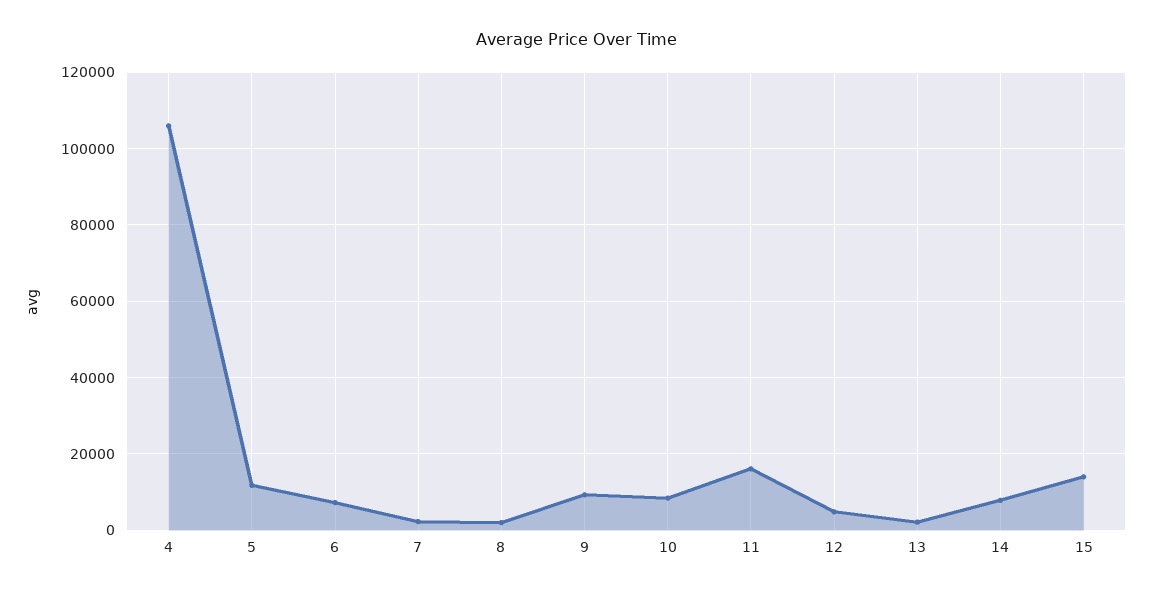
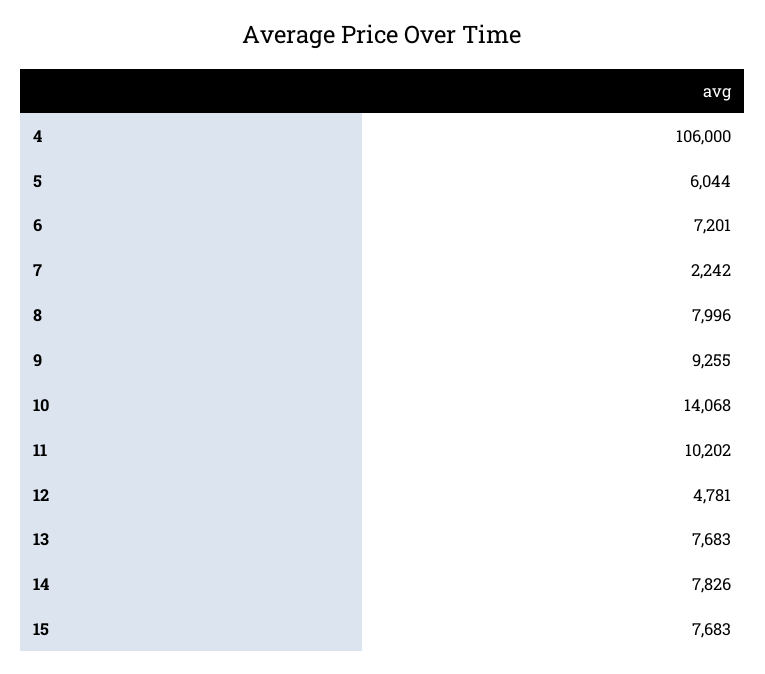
  {
    "4": 106000,
-   "5": 12000,
+   "5": 6044,
    "6": 7201,
    "7": 2242,
-   "8": 2000,
+   "8": 7996,
    "9": 9255,
-   "10": 8000,
+   "10": 14068,
-   "11": 16000,
+   "11": 10202,
    "12": 4781,
-   "13": 2000,
+   "13": 7683,
    "14": 7826,
-   "15": 14000
+   "15": 7683
  }

